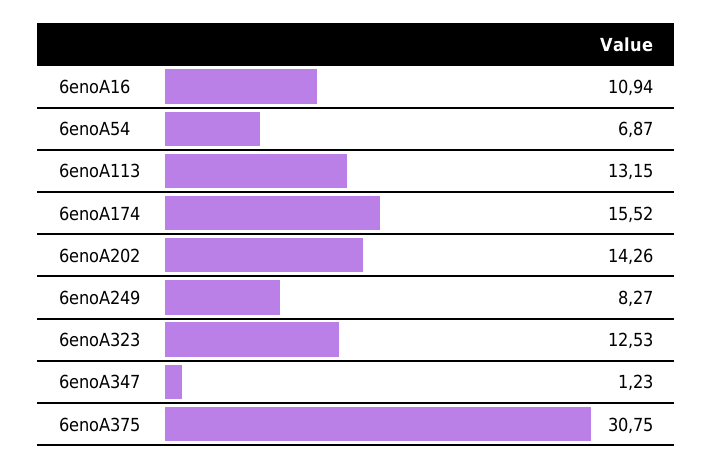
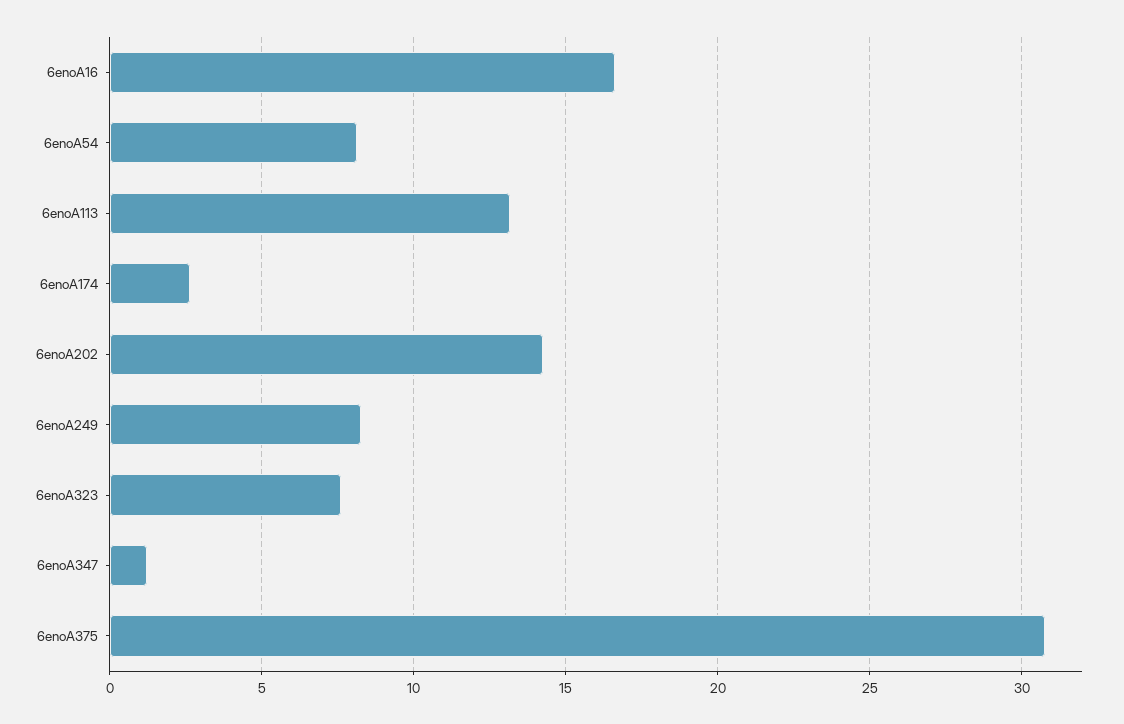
  {
-   "6enoA16": 10.94,
+   "6enoA16": 16.5,
-   "6enoA54": 6.87,
+   "6enoA54": 8,
    "6enoA113": 13.15,
-   "6enoA174": 15.52,
+   "6enoA174": 2.5,
    "6enoA202": 14.26,
    "6enoA249": 8.27,
-   "6enoA323": 12.53,
+   "6enoA323": 7.5,
    "6enoA347": 1.23,
    "6enoA375": 30.75
  }

